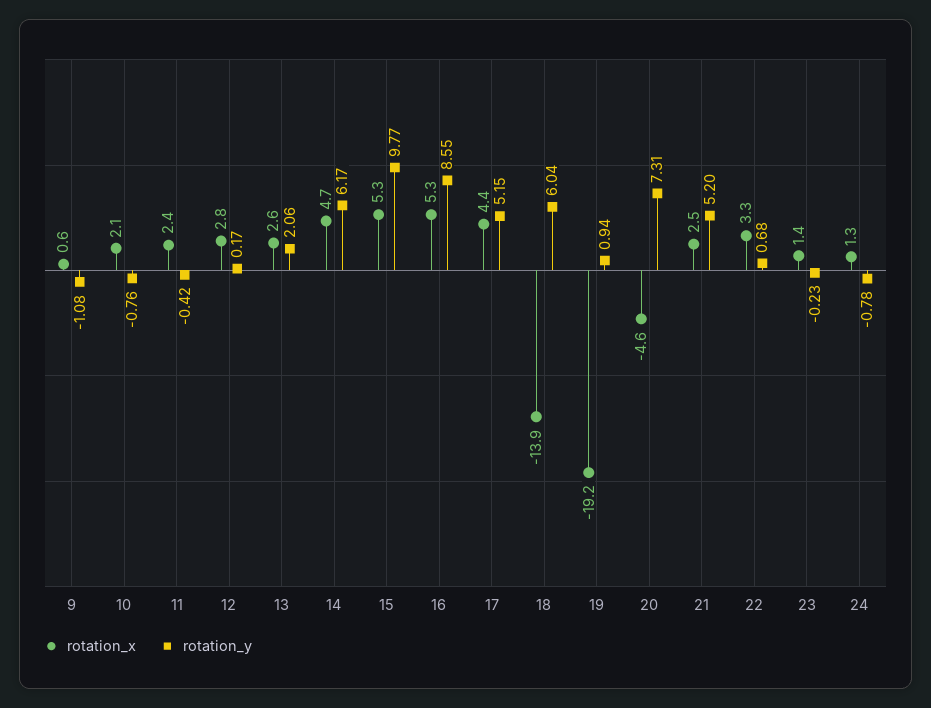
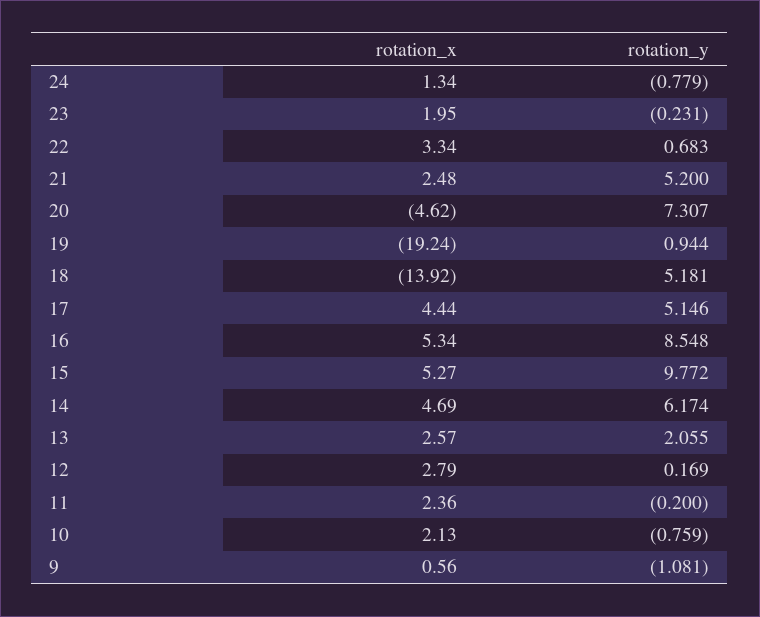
  {
    "rotation_x": {
      "9": 0.56,
      "10": 2.13,
      "11": 2.36,
      "12": 2.79,
      "13": 2.57,
      "14": 4.69,
      "15": 5.27,
      "16": 5.34,
      "17": 4.44,
      "18": -13.92,
      "19": -19.24,
      "20": -4.62,
      "21": 2.48,
      "22": 3.34,
-     "23": 1.4,
+     "23": 1.95,
      "24": 1.34
    },
    "rotation_y": {
      "9": -1.081,
      "10": -0.759,
-     "11": -0.42,
+     "11": -0.2,
      "12": 0.169,
      "13": 2.055,
      "14": 6.174,
      "15": 9.772,
      "16": 8.548,
      "17": 5.146,
-     "18": 6.04,
+     "18": 5.181,
      "19": 0.944,
      "20": 7.307,
      "21": 5.2,
      "22": 0.683,
      "23": -0.231,
      "24": -0.779
    }
  }

